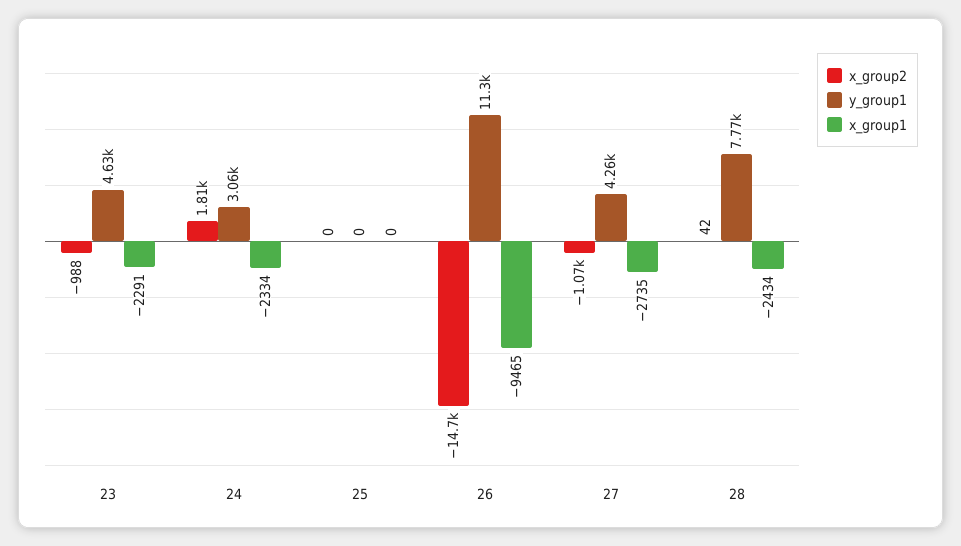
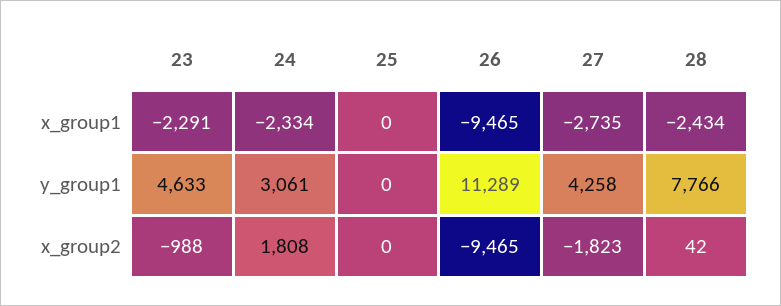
  {
    "x_group2": {
      "23": -988,
      "24": 1808,
      "25": 0,
-     "26": -14700,
+     "26": -9465,
-     "27": -1070,
+     "27": -1823,
      "28": 42
    },
    "y_group1": {
      "23": 4633,
      "24": 3061,
      "25": 0,
      "26": 11289,
      "27": 4258,
      "28": 7766
    },
    "x_group1": {
      "23": -2291,
      "24": -2334,
      "25": 0,
      "26": -9465,
      "27": -2735,
      "28": -2434
    }
  }

